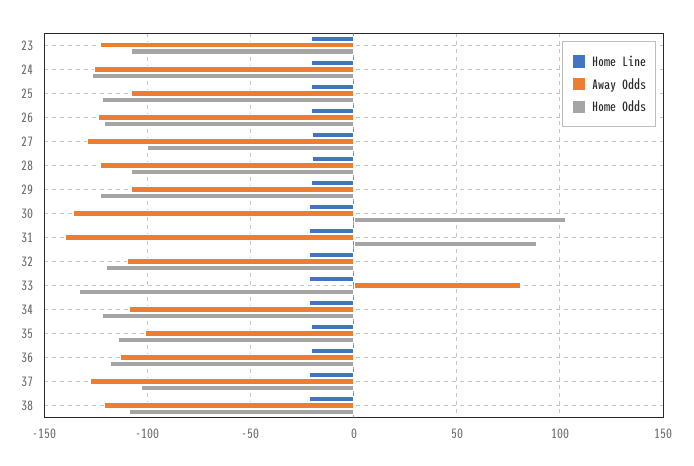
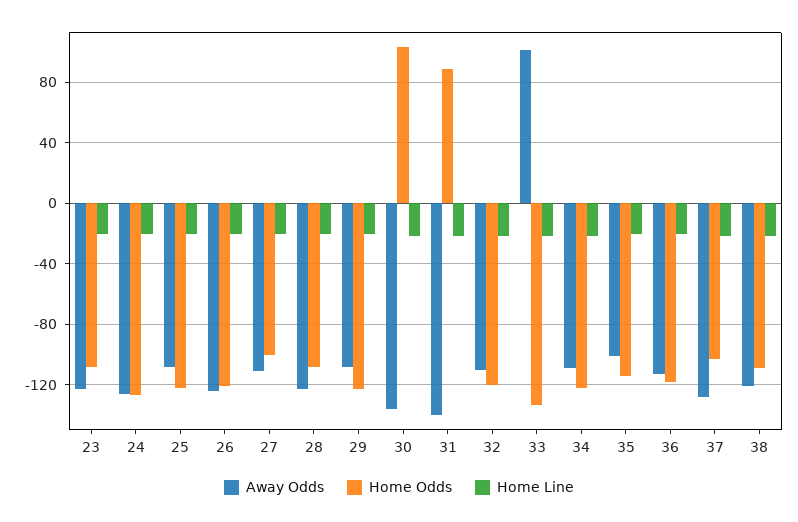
  {
    "Home Line": {
      "23": -20,
      "24": -20,
      "25": -20,
      "26": -20,
      "27": -20,
      "28": -20,
      "29": -20,
      "30": -20,
      "31": -20,
      "32": -20,
      "33": -20,
      "34": -20,
      "35": -20,
      "36": -20,
      "37": -20,
      "38": -20
    },
    "Away Odds": {
      "23": -125,
      "24": -125,
      "25": -110,
      "26": -125,
-     "27": -130,
+     "27": -110,
      "28": -125,
      "29": -110,
      "30": -135,
      "31": -140,
      "32": -110,
-     "33": 80,
+     "33": 100,
      "34": -110,
      "35": -100,
      "36": -115,
      "37": -130,
      "38": -120
    },
    "Home Odds": {
      "23": -110,
      "24": -125,
      "25": -120,
      "26": -120,
      "27": -100,
      "28": -110,
      "29": -125,
      "30": 105,
      "31": 90,
      "32": -120,
      "33": -135,
      "34": -120,
      "35": -115,
      "36": -120,
      "37": -105,
      "38": -110
    }
  }

